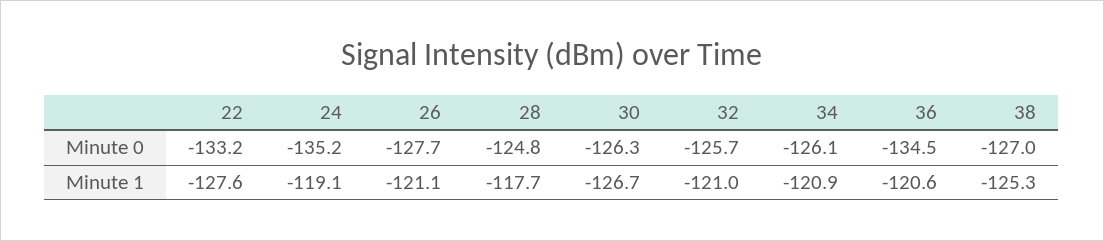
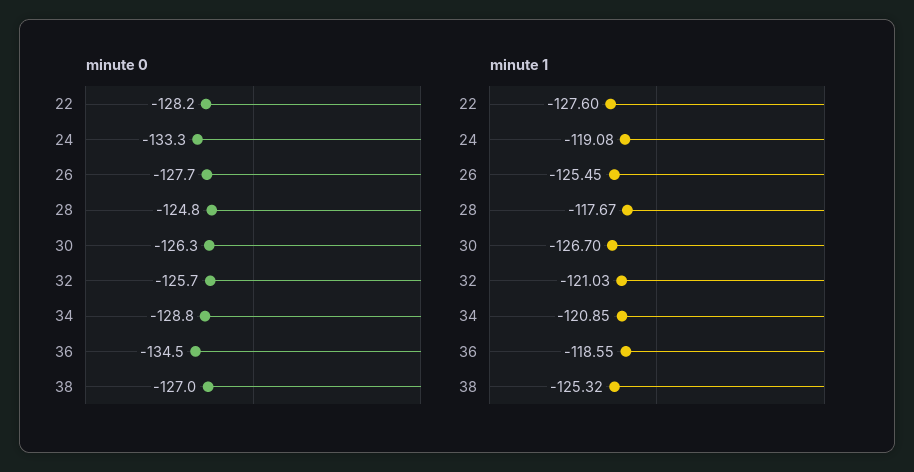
  {
    "Minute 0": {
-     "22": -133.2,
+     "22": -128.2,
-     "24": -135.2,
+     "24": -133.3,
      "26": -127.7,
      "28": -124.8,
      "30": -126.3,
      "32": -125.7,
-     "34": -126.1,
+     "34": -128.8,
      "36": -134.5,
      "38": -127
    },
    "Minute 1": {
      "22": -127.6,
      "24": -119.08,
-     "26": -121.1,
+     "26": -125.45,
      "28": -117.67,
      "30": -126.7,
      "32": -121.03,
      "34": -120.85,
-     "36": -120.6,
+     "36": -118.55,
      "38": -125.32
    }
  }

